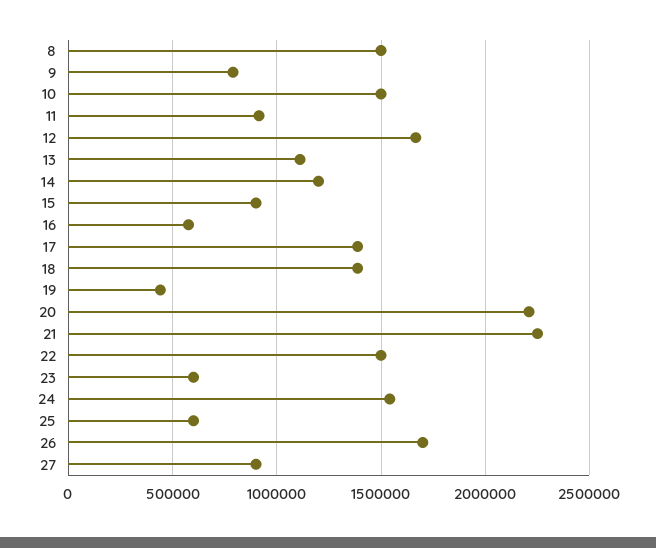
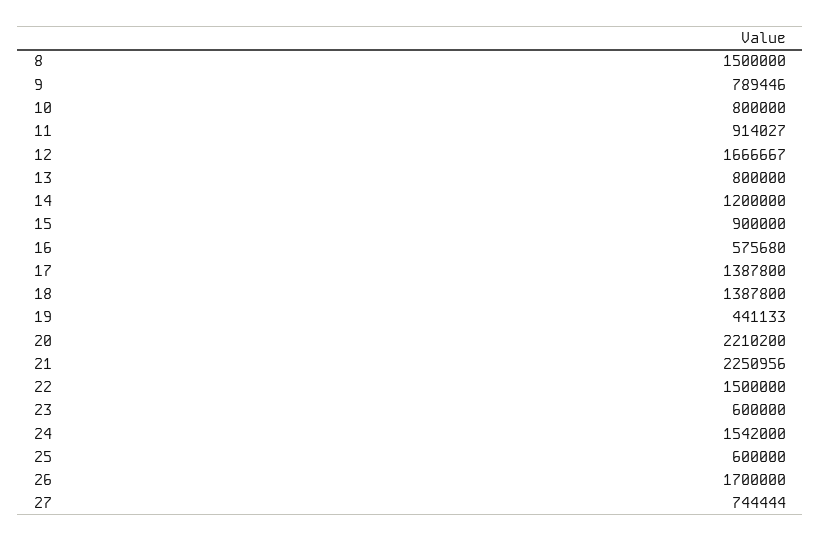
  {
    "8": 1500000,
    "9": 789446,
-   "10": 1500000,
+   "10": 800000,
    "11": 914027,
    "12": 1666667,
-   "13": 1100000,
+   "13": 800000,
    "14": 1200000,
    "15": 900000,
    "16": 575680,
    "17": 1387800,
    "18": 1387800,
    "19": 441133,
    "20": 2210200,
    "21": 2250956,
    "22": 1500000,
    "23": 600000,
    "24": 1542000,
    "25": 600000,
    "26": 1700000,
-   "27": 900000
+   "27": 744444
  }

